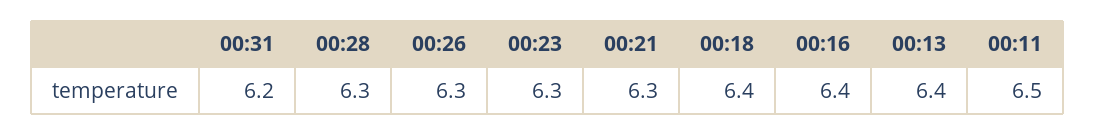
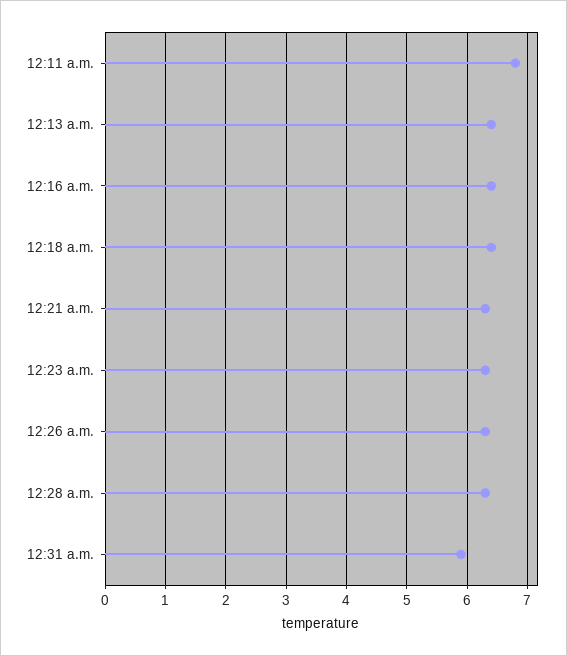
  {
-   "00:31": 6.2,
+   "00:31": 5.9,
    "00:28": 6.3,
    "00:26": 6.3,
    "00:23": 6.3,
    "00:21": 6.3,
    "00:18": 6.4,
    "00:16": 6.4,
    "00:13": 6.4,
-   "00:11": 6.5
+   "00:11": 6.8
  }

